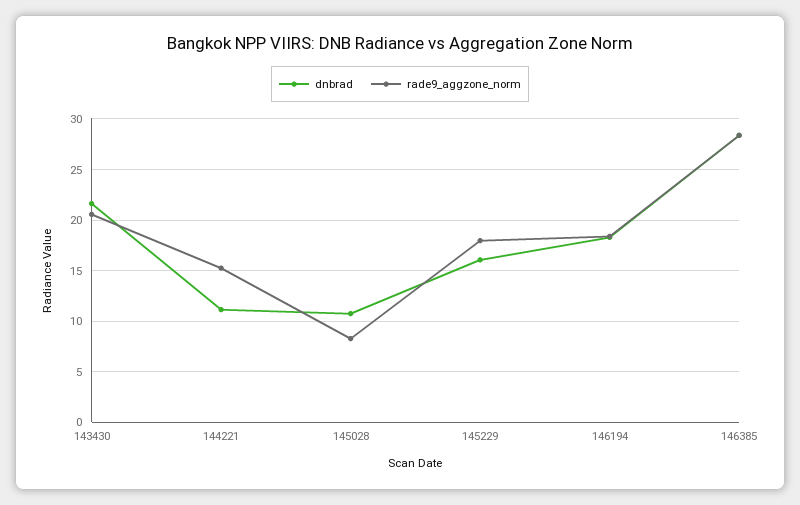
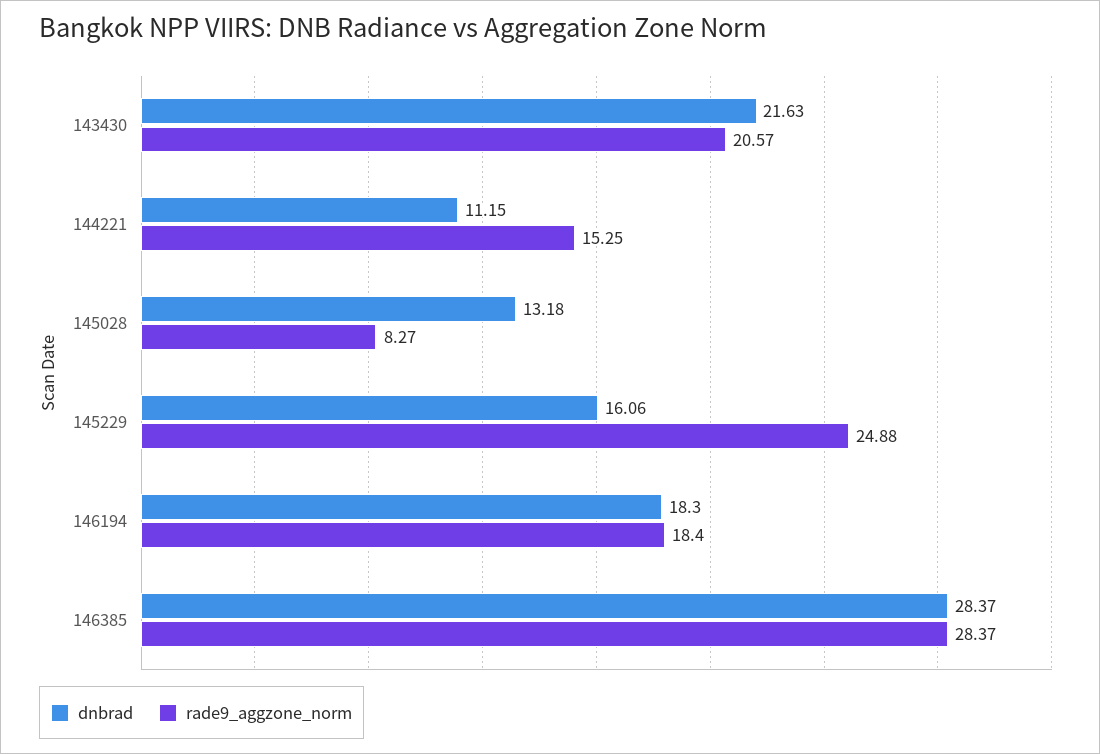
  {
    "dnbrad": {
      "143430": 21.63,
      "144221": 11.15,
-     "145028": 11,
+     "145028": 13.18,
      "145229": 16.06,
      "146194": 18.3,
      "146385": 28.37
    },
    "rade9_aggzone_norm": {
      "143430": 20.57,
      "144221": 15.25,
      "145028": 8.27,
-     "145229": 18,
+     "145229": 24.88,
      "146194": 18.4,
      "146385": 28.37
    }
  }

